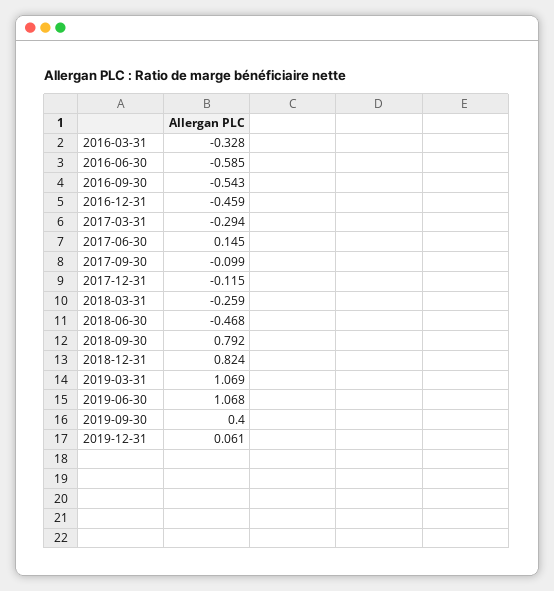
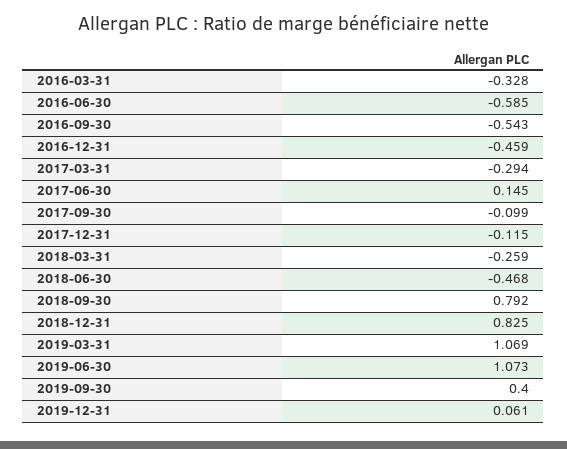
  {
    "2016-03-31": -0.328,
    "2016-06-30": -0.585,
    "2016-09-30": -0.543,
    "2016-12-31": -0.459,
    "2017-03-31": -0.294,
    "2017-06-30": 0.145,
    "2017-09-30": -0.099,
    "2017-12-31": -0.115,
    "2018-03-31": -0.259,
    "2018-06-30": -0.468,
    "2018-09-30": 0.792,
-   "2018-12-31": 0.824,
+   "2018-12-31": 0.825,
    "2019-03-31": 1.069,
-   "2019-06-30": 1.068,
+   "2019-06-30": 1.073,
    "2019-09-30": 0.4,
    "2019-12-31": 0.061
  }

